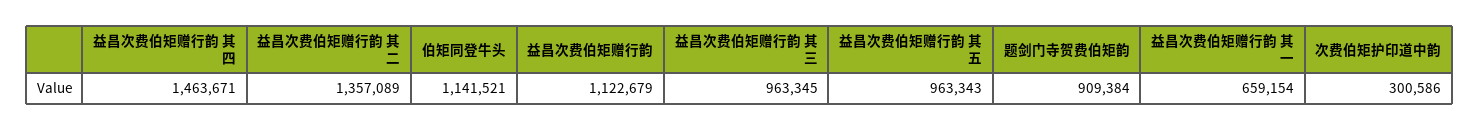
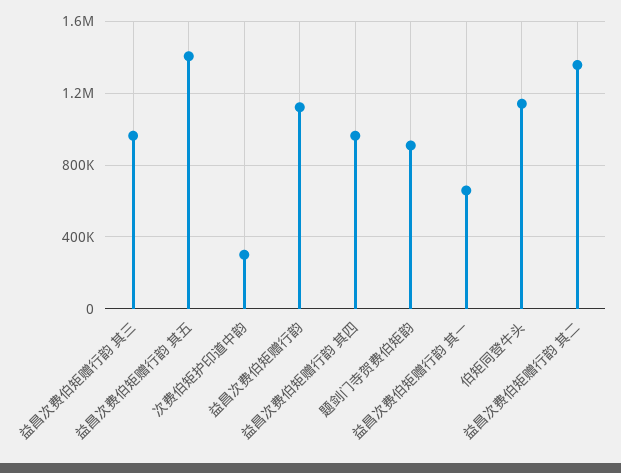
  {
-   "益昌次费伯矩赠行韵 其四": 1463671,
+   "益昌次费伯矩赠行韵 其四": 950000,
    "益昌次费伯矩赠行韵 其二": 1357089,
    "伯矩同登牛头": 1141521,
    "益昌次费伯矩赠行韵": 1122679,
    "益昌次费伯矩赠行韵 其三": 963345,
-   "益昌次费伯矩赠行韵 其五": 963343,
+   "益昌次费伯矩赠行韵 其五": 1400000,
    "题剑门寺贺费伯矩韵": 909384,
    "益昌次费伯矩赠行韵 其一": 659154,
    "次费伯矩护印道中韵": 300586
  }

